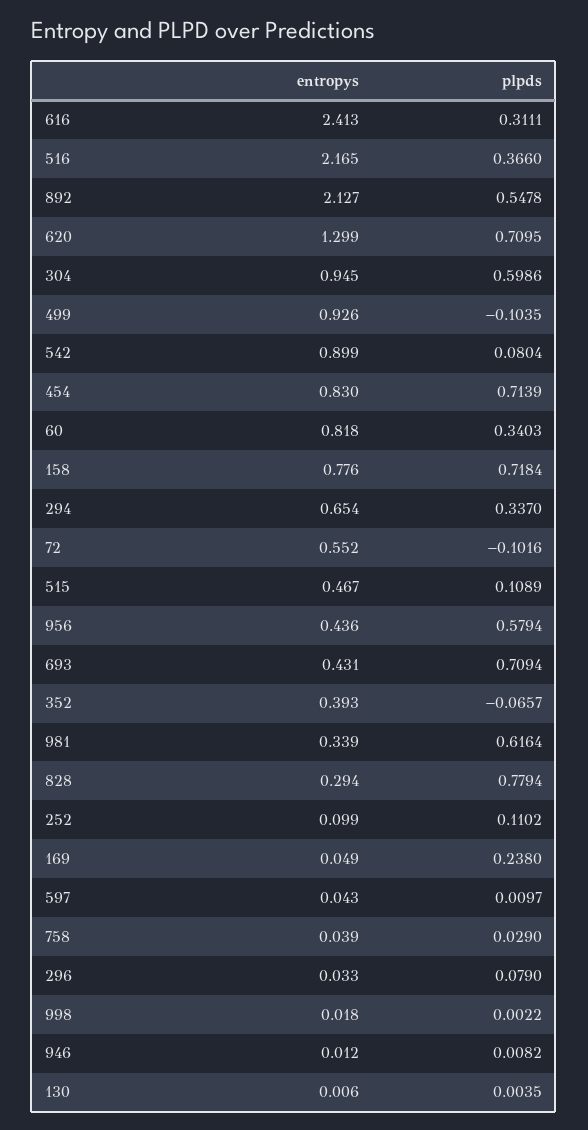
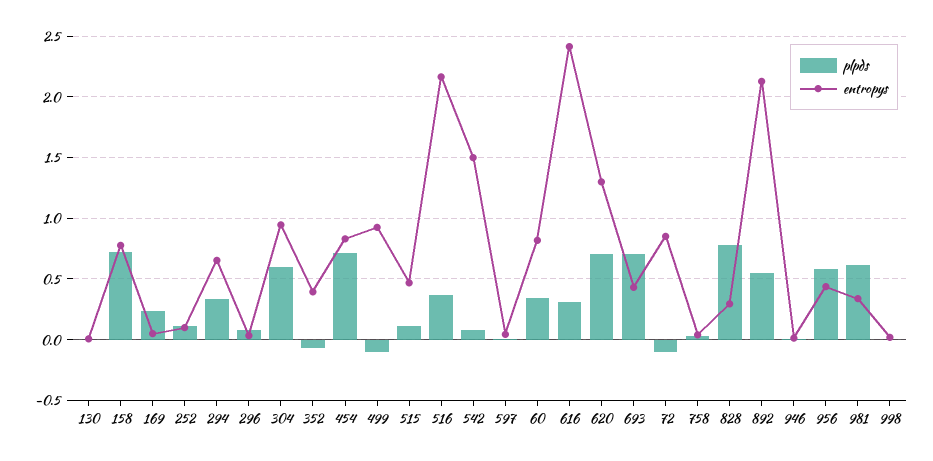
  {
    "entropys": {
      "616": 2.413,
      "516": 2.165,
      "892": 2.127,
      "620": 1.299,
      "304": 0.945,
      "499": 0.926,
-     "542": 0.899,
+     "542": 1.5,
      "454": 0.83,
      "60": 0.818,
      "158": 0.776,
      "294": 0.654,
-     "72": 0.552,
+     "72": 0.85,
      "515": 0.467,
      "956": 0.436,
      "693": 0.431,
      "352": 0.393,
      "981": 0.339,
      "828": 0.294,
      "252": 0.099,
      "169": 0.049,
      "597": 0.043,
      "758": 0.039,
      "296": 0.033,
      "998": 0.018,
      "946": 0.012,
      "130": 0.006
    },
    "plpds": {
      "616": 0.3111,
      "516": 0.366,
      "892": 0.5478,
      "620": 0.7095,
      "304": 0.5986,
      "499": -0.1035,
      "542": 0.0804,
      "454": 0.7139,
      "60": 0.3403,
      "158": 0.7184,
      "294": 0.337,
      "72": -0.1016,
      "515": 0.1089,
      "956": 0.5794,
      "693": 0.7094,
      "352": -0.0657,
      "981": 0.6164,
      "828": 0.7794,
      "252": 0.1102,
      "169": 0.238,
      "597": 0.0097,
      "758": 0.029,
      "296": 0.079,
      "998": 0.0022,
      "946": 0.0082,
      "130": 0.0035
    }
  }

